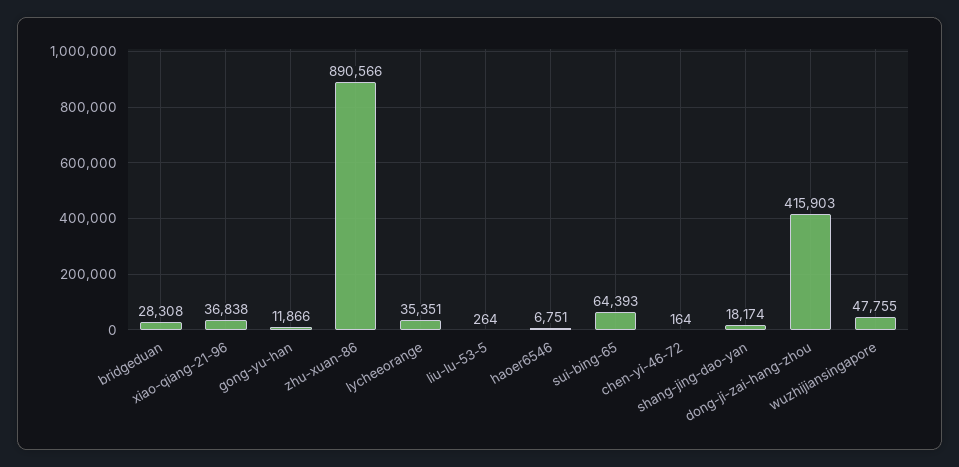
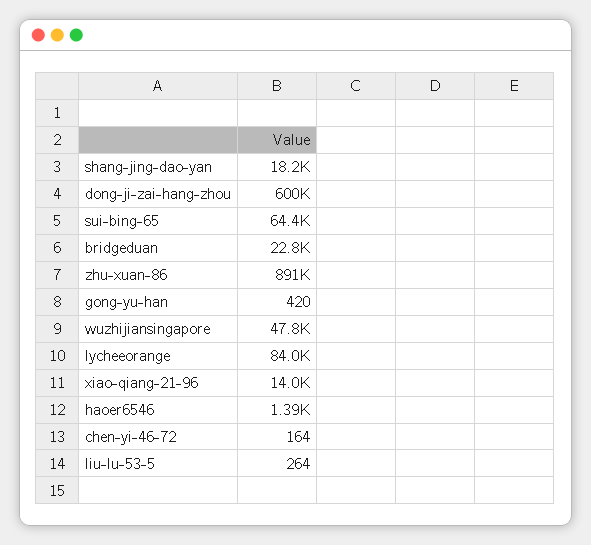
  {
-   "bridgeduan": 28308,
+   "bridgeduan": 22800,
-   "xiao-qiang-21-96": 36838,
+   "xiao-qiang-21-96": 14000,
-   "gong-yu-han": 11866,
+   "gong-yu-han": 420,
    "zhu-xuan-86": 890566,
-   "lycheeorange": 35351,
+   "lycheeorange": 84000,
    "liu-lu-53-5": 264,
-   "haoer6546": 6751,
+   "haoer6546": 1390,
    "sui-bing-65": 64393,
    "chen-yi-46-72": 164,
    "shang-jing-dao-yan": 18174,
-   "dong-ji-zai-hang-zhou": 415903,
+   "dong-ji-zai-hang-zhou": 600000,
    "wuzhijiansingapore": 47755
  }

